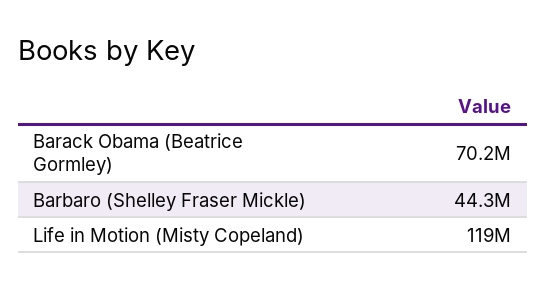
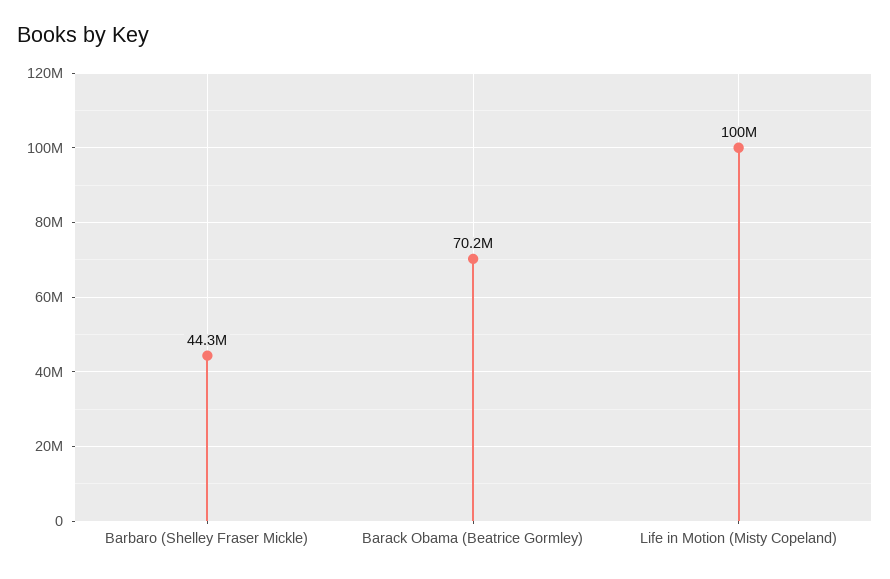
  {
    "Barack Obama (Beatrice Gormley)": 70200000,
    "Barbaro (Shelley Fraser Mickle)": 44300000,
-   "Life in Motion (Misty Copeland)": 119000000
+   "Life in Motion (Misty Copeland)": 100000000
  }

